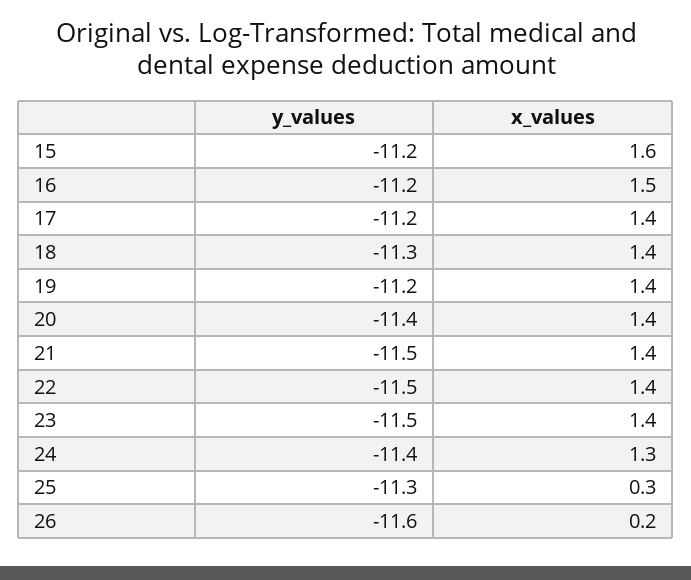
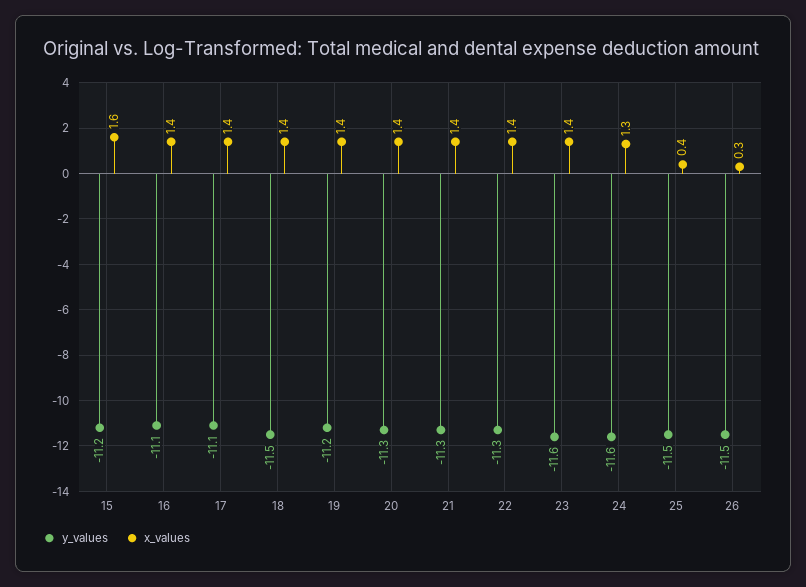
  {
    "y_values": {
      "15": -11.2,
-     "16": -11.2,
+     "16": -11.1,
-     "17": -11.2,
+     "17": -11.1,
-     "18": -11.3,
+     "18": -11.5,
      "19": -11.2,
-     "20": -11.4,
+     "20": -11.3,
-     "21": -11.5,
+     "21": -11.3,
-     "22": -11.5,
+     "22": -11.3,
-     "23": -11.5,
+     "23": -11.6,
-     "24": -11.4,
+     "24": -11.6,
-     "25": -11.3,
+     "25": -11.5,
-     "26": -11.6
+     "26": -11.5
    },
    "x_values": {
      "15": 1.6,
-     "16": 1.5,
+     "16": 1.4,
      "17": 1.4,
      "18": 1.4,
      "19": 1.4,
      "20": 1.4,
      "21": 1.4,
      "22": 1.4,
      "23": 1.4,
      "24": 1.3,
-     "25": 0.3,
+     "25": 0.4,
-     "26": 0.2
+     "26": 0.3
    }
  }

